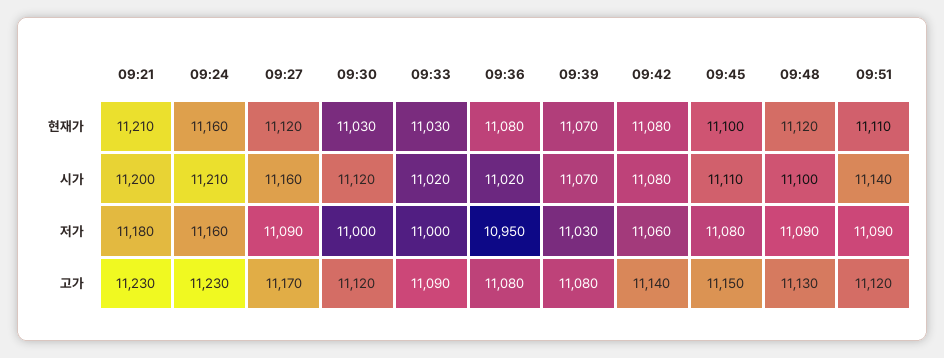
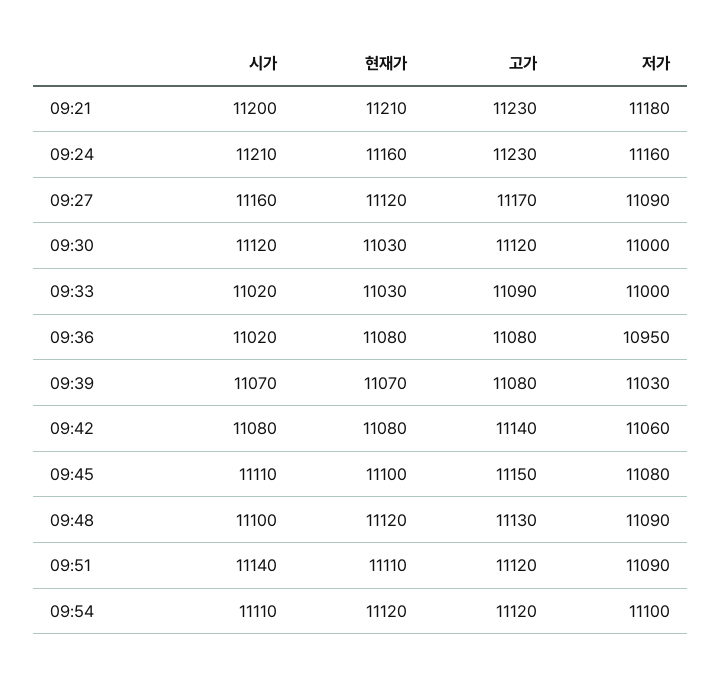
  {
    "09:21": {
      "현재가": 11210,
      "시가": 11200,
      "저가": 11180,
      "고가": 11230
    },
    "09:24": {
      "현재가": 11160,
      "시가": 11210,
      "저가": 11160,
      "고가": 11230
    },
    "09:27": {
      "현재가": 11120,
      "시가": 11160,
      "저가": 11090,
      "고가": 11170
    },
    "09:30": {
      "현재가": 11030,
      "시가": 11120,
      "저가": 11000,
      "고가": 11120
    },
    "09:33": {
      "현재가": 11030,
      "시가": 11020,
      "저가": 11000,
      "고가": 11090
    },
    "09:36": {
      "현재가": 11080,
      "시가": 11020,
      "저가": 10950,
      "고가": 11080
    },
    "09:39": {
      "현재가": 11070,
      "시가": 11070,
      "저가": 11030,
      "고가": 11080
    },
    "09:42": {
      "현재가": 11080,
      "시가": 11080,
      "저가": 11060,
      "고가": 11140
    },
    "09:45": {
      "현재가": 11100,
      "시가": 11110,
      "저가": 11080,
      "고가": 11150
    },
    "09:48": {
      "현재가": 11120,
      "시가": 11100,
      "저가": 11090,
      "고가": 11130
    },
    "09:51": {
      "현재가": 11110,
      "시가": 11140,
      "저가": 11090,
      "고가": 11120
-   }
+   },
+   "09:54": {
+     "시가": 11110,
+     "현재가": 11120,
+     "고가": 11120,
+     "저가": 11100
+   }
  }

